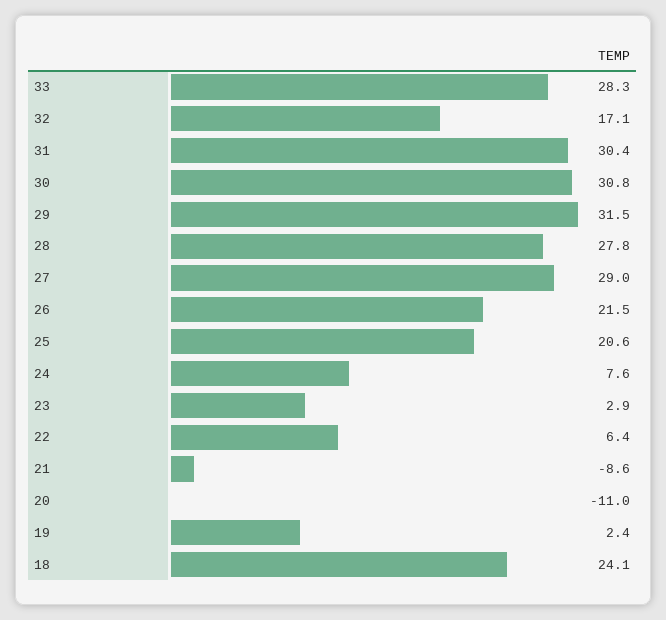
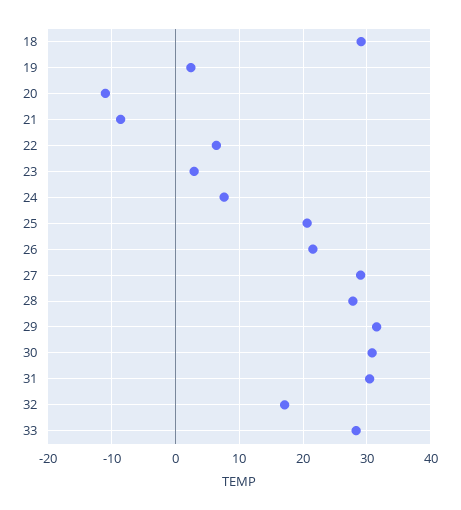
  {
    "33": 28.3,
    "32": 17.1,
    "31": 30.4,
    "30": 30.8,
    "29": 31.5,
    "28": 27.8,
    "27": 29,
    "26": 21.5,
    "25": 20.6,
    "24": 7.6,
    "23": 2.9,
    "22": 6.4,
    "21": -8.6,
    "20": -11,
    "19": 2.4,
-   "18": 24.1
+   "18": 29
  }

